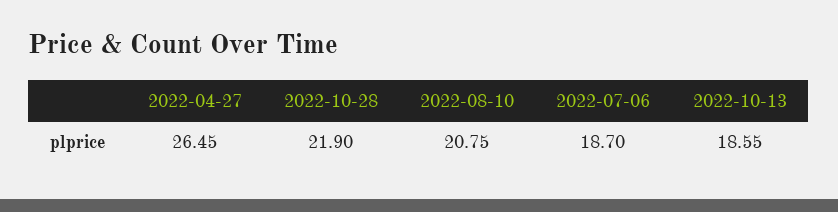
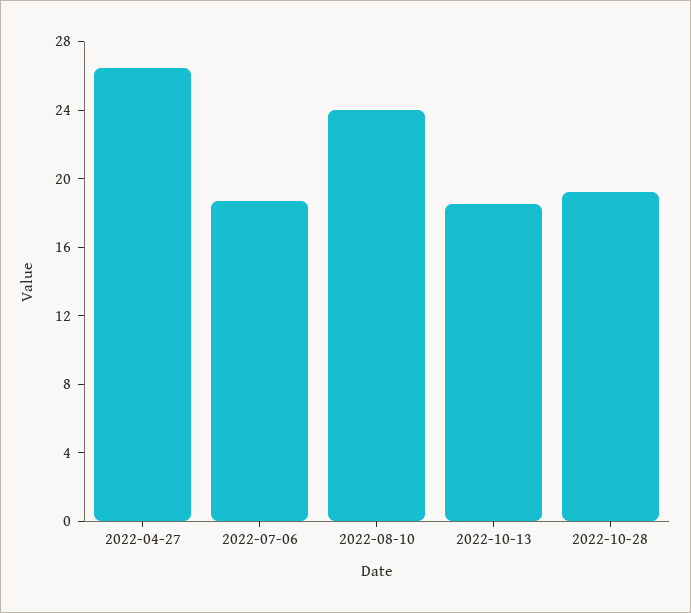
  {
    "2022-04-27": 26.45,
-   "2022-10-28": 21.9,
+   "2022-10-28": 19,
-   "2022-08-10": 20.75,
+   "2022-08-10": 24,
    "2022-07-06": 18.7,
    "2022-10-13": 18.55
  }

